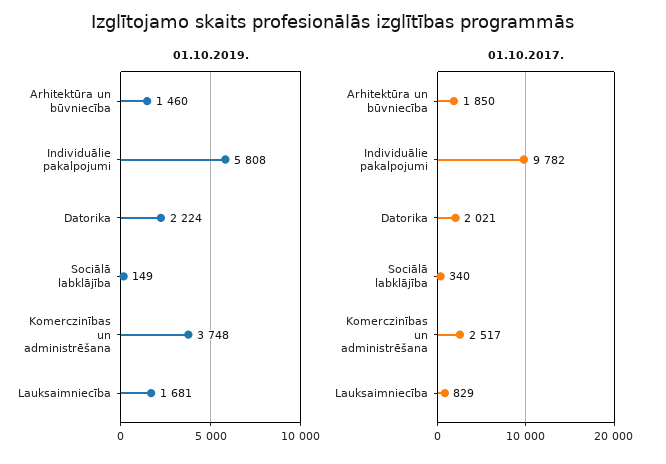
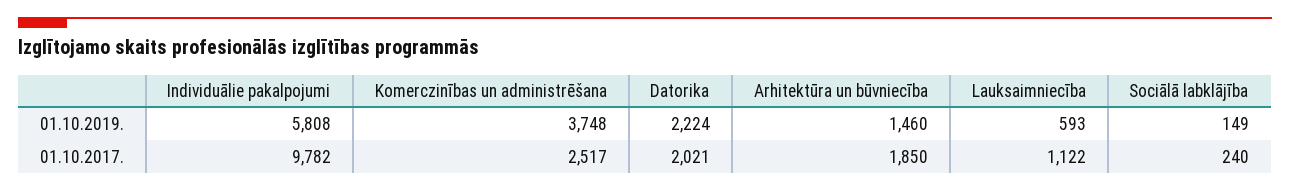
  {
    "01.10.2019.": {
      "Arhitektūra un būvniecība": 1460,
      "Individuālie pakalpojumi": 5808,
      "Datorika": 2224,
      "Sociālā labklājība": 149,
      "Komerczinības un administrēšana": 3748,
-     "Lauksaimniecība": 1681
+     "Lauksaimniecība": 593
    },
    "01.10.2017.": {
      "Arhitektūra un būvniecība": 1850,
      "Individuālie pakalpojumi": 9782,
      "Datorika": 2021,
-     "Sociālā labklājība": 340,
+     "Sociālā labklājība": 240,
      "Komerczinības un administrēšana": 2517,
-     "Lauksaimniecība": 829
+     "Lauksaimniecība": 1122
    }
  }

